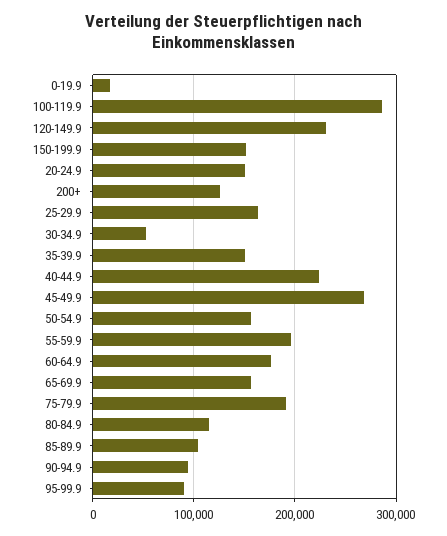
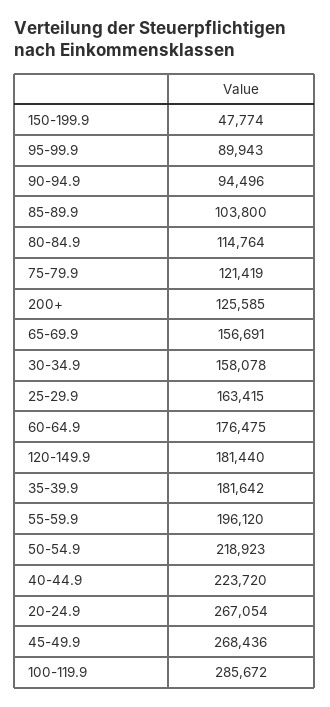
  {
-   "0-19.9": 20000,
    "100-119.9": 285672,
-   "120-149.9": 230000,
+   "120-149.9": 181440,
-   "150-199.9": 150000,
+   "150-199.9": 47774,
-   "20-24.9": 150000,
+   "20-24.9": 267054,
    "200+": 125585,
    "25-29.9": 163415,
-   "30-34.9": 50000,
+   "30-34.9": 158078,
-   "35-39.9": 150000,
+   "35-39.9": 181642,
    "40-44.9": 223720,
    "45-49.9": 268436,
-   "50-54.9": 160000,
+   "50-54.9": 218923,
    "55-59.9": 196120,
    "60-64.9": 176475,
    "65-69.9": 156691,
-   "75-79.9": 190000,
+   "75-79.9": 121419,
    "80-84.9": 114764,
    "85-89.9": 103800,
    "90-94.9": 94496,
    "95-99.9": 89943
  }

